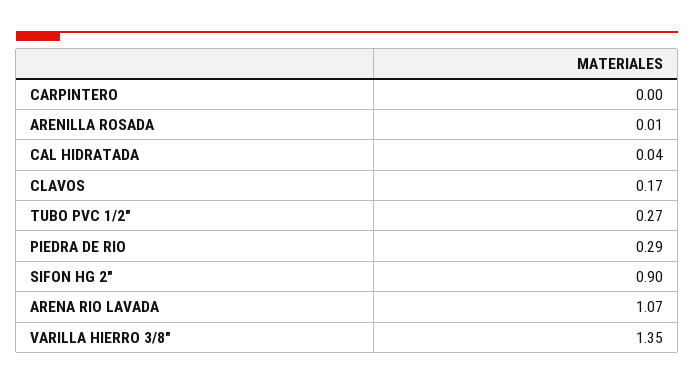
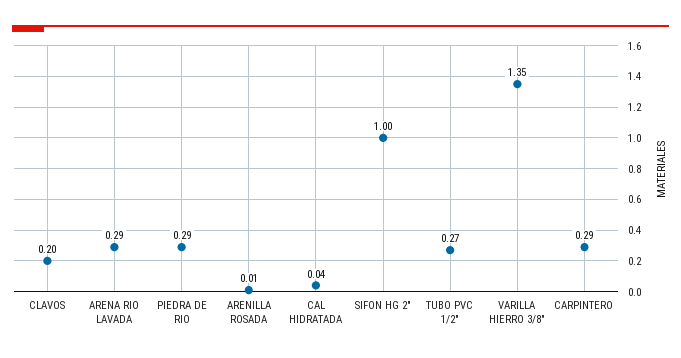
  {
-   "CARPINTERO": 0,
+   "CARPINTERO": 0.29,
    "ARENILLA ROSADA": 0.01,
    "CAL HIDRATADA": 0.04,
-   "CLAVOS": 0.17,
+   "CLAVOS": 0.2,
    "TUBO PVC 1/2\"": 0.27,
    "PIEDRA DE RIO": 0.29,
-   "SIFON HG 2\"": 0.9,
+   "SIFON HG 2\"": 1,
-   "ARENA RIO LAVADA": 1.07,
+   "ARENA RIO LAVADA": 0.29,
    "VARILLA HIERRO 3/8\"": 1.35
  }

